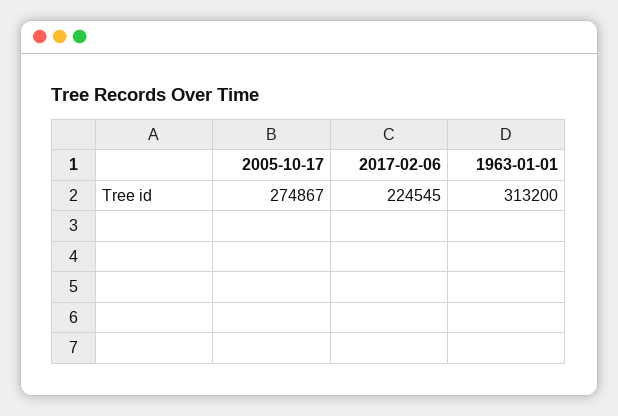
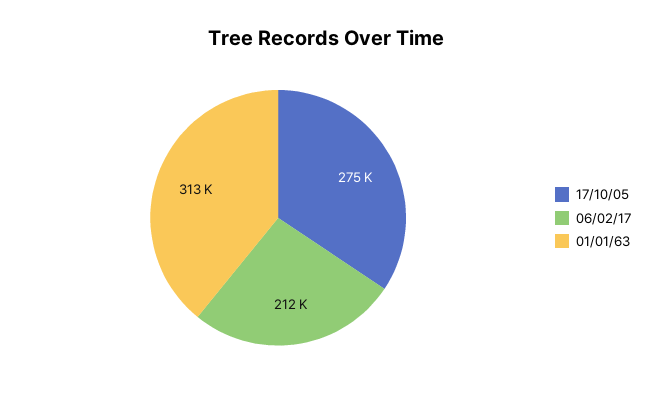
  {
    "2005-10-17": 274867,
-   "2017-02-06": 224545,
+   "2017-02-06": 212000,
    "1963-01-01": 313200
  }

